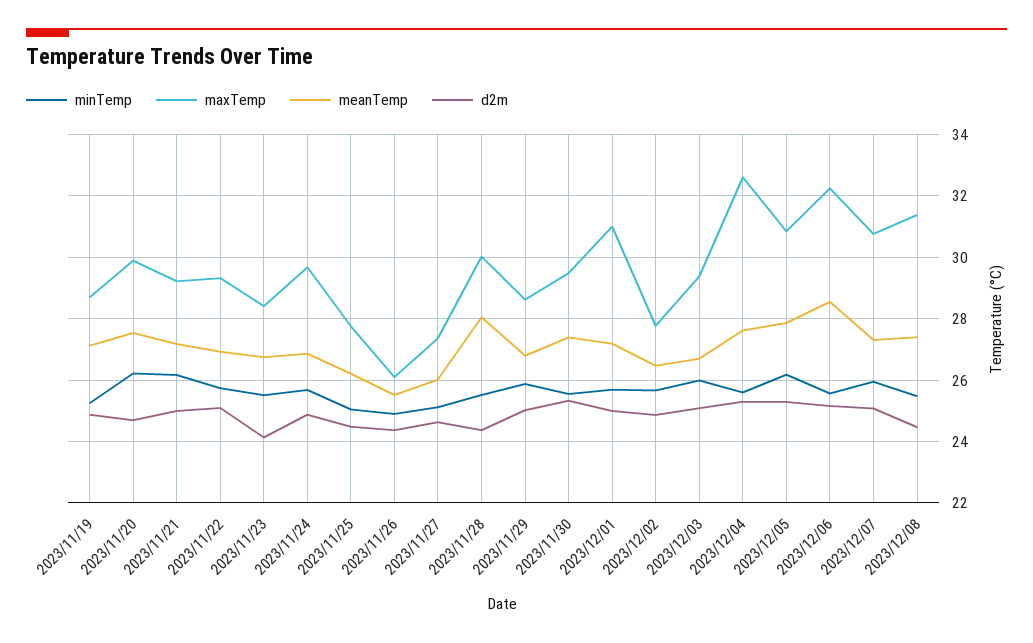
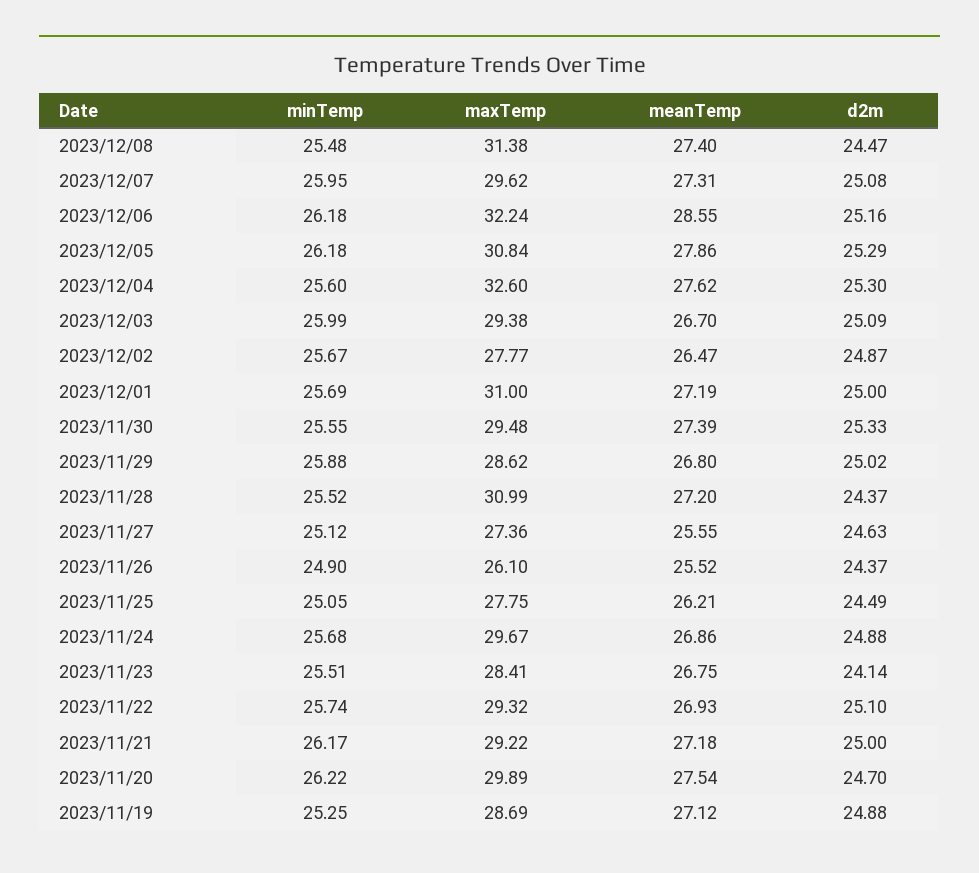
  {
    "minTemp": {
      "2023/11/19": 25.25,
      "2023/11/20": 26.22,
      "2023/11/21": 26.17,
      "2023/11/22": 25.74,
      "2023/11/23": 25.51,
      "2023/11/24": 25.68,
      "2023/11/25": 25.05,
      "2023/11/26": 24.9,
      "2023/11/27": 25.12,
      "2023/11/28": 25.52,
      "2023/11/29": 25.88,
      "2023/11/30": 25.55,
      "2023/12/01": 25.69,
      "2023/12/02": 25.67,
      "2023/12/03": 25.99,
      "2023/12/04": 25.6,
      "2023/12/05": 26.18,
-     "2023/12/06": 25.6,
+     "2023/12/06": 26.18,
      "2023/12/07": 25.95,
      "2023/12/08": 25.48
    },
    "maxTemp": {
      "2023/11/19": 28.69,
      "2023/11/20": 29.89,
      "2023/11/21": 29.22,
      "2023/11/22": 29.32,
      "2023/11/23": 28.41,
      "2023/11/24": 29.67,
      "2023/11/25": 27.75,
      "2023/11/26": 26.1,
      "2023/11/27": 27.36,
-     "2023/11/28": 30,
+     "2023/11/28": 30.99,
      "2023/11/29": 28.62,
      "2023/11/30": 29.48,
      "2023/12/01": 31,
      "2023/12/02": 27.77,
      "2023/12/03": 29.38,
      "2023/12/04": 32.6,
      "2023/12/05": 30.84,
      "2023/12/06": 32.24,
-     "2023/12/07": 30.8,
+     "2023/12/07": 29.62,
      "2023/12/08": 31.38
    },
    "meanTemp": {
      "2023/11/19": 27.12,
      "2023/11/20": 27.54,
      "2023/11/21": 27.18,
      "2023/11/22": 26.93,
      "2023/11/23": 26.75,
      "2023/11/24": 26.86,
      "2023/11/25": 26.21,
      "2023/11/26": 25.52,
-     "2023/11/27": 26,
+     "2023/11/27": 25.55,
-     "2023/11/28": 28,
+     "2023/11/28": 27.2,
      "2023/11/29": 26.8,
      "2023/11/30": 27.39,
      "2023/12/01": 27.19,
      "2023/12/02": 26.47,
      "2023/12/03": 26.7,
      "2023/12/04": 27.62,
      "2023/12/05": 27.86,
      "2023/12/06": 28.55,
      "2023/12/07": 27.31,
      "2023/12/08": 27.4
    },
    "d2m": {
      "2023/11/19": 24.88,
      "2023/11/20": 24.7,
      "2023/11/21": 25,
      "2023/11/22": 25.1,
      "2023/11/23": 24.14,
      "2023/11/24": 24.88,
      "2023/11/25": 24.49,
      "2023/11/26": 24.37,
      "2023/11/27": 24.63,
      "2023/11/28": 24.37,
      "2023/11/29": 25.02,
      "2023/11/30": 25.33,
      "2023/12/01": 25,
      "2023/12/02": 24.87,
      "2023/12/03": 25.09,
      "2023/12/04": 25.3,
      "2023/12/05": 25.29,
      "2023/12/06": 25.16,
      "2023/12/07": 25.08,
      "2023/12/08": 24.47
    }
  }

